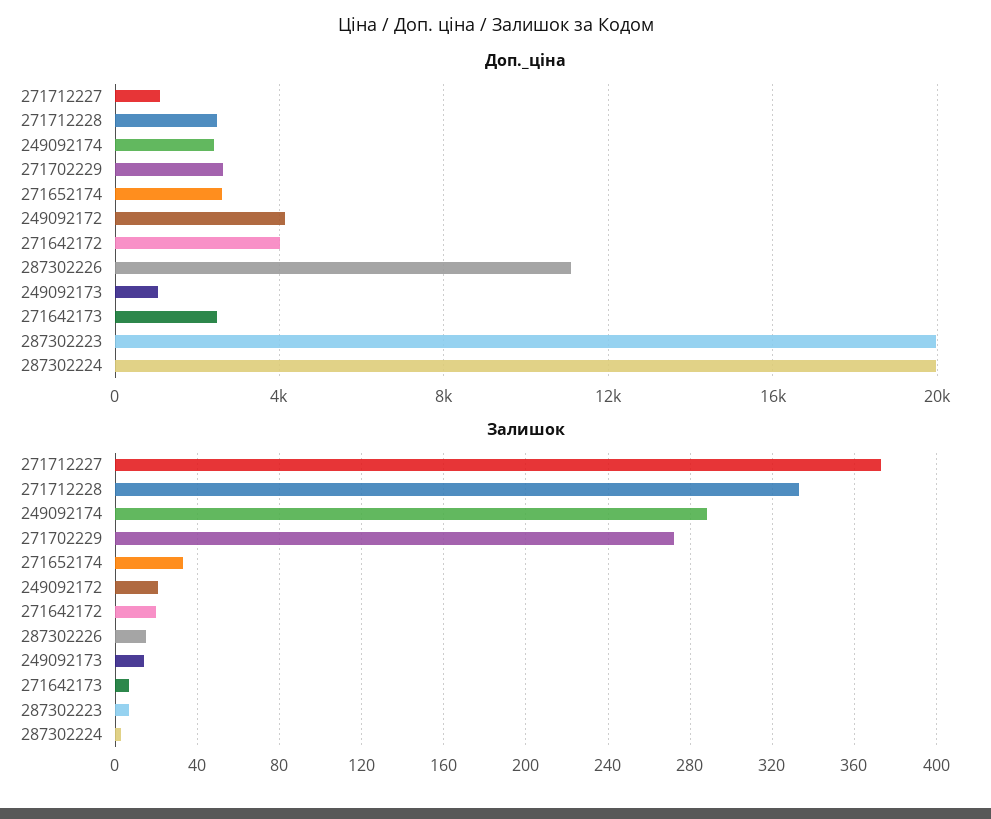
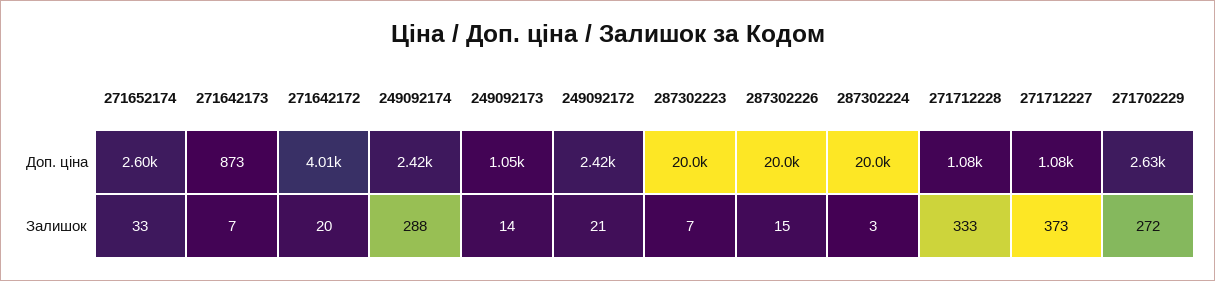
  {
    "Доп._ціна": {
      "271712227": 1080,
-     "271712228": 2500,
+     "271712228": 1080,
      "249092174": 2420,
      "271702229": 2630,
      "271652174": 2600,
-     "249092172": 4000,
+     "249092172": 2420,
      "271642172": 4010,
-     "287302226": 11000,
+     "287302226": 20000,
      "249092173": 1050,
-     "271642173": 2500,
+     "271642173": 873,
      "287302223": 20000,
      "287302224": 20000
    },
    "Залишок": {
      "271712227": 373,
      "271712228": 333,
      "249092174": 288,
      "271702229": 272,
      "271652174": 33,
      "249092172": 21,
      "271642172": 20,
      "287302226": 15,
      "249092173": 14,
      "271642173": 7,
      "287302223": 7,
      "287302224": 3
    }
  }

